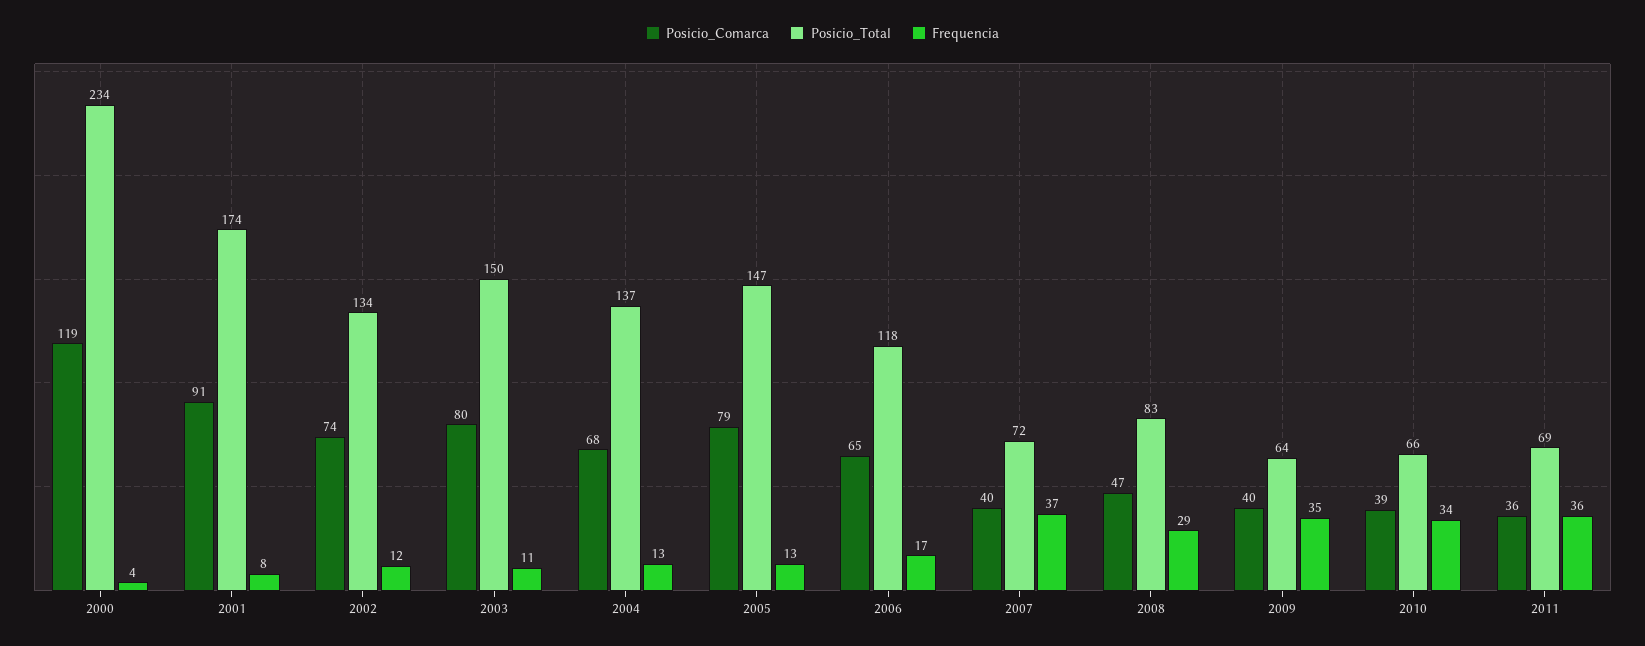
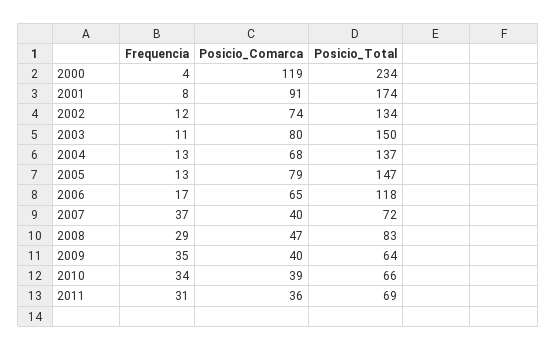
  {
    "Posicio_Comarca": {
      "2000": 119,
      "2001": 91,
      "2002": 74,
      "2003": 80,
      "2004": 68,
      "2005": 79,
      "2006": 65,
      "2007": 40,
      "2008": 47,
      "2009": 40,
      "2010": 39,
      "2011": 36
    },
    "Posicio_Total": {
      "2000": 234,
      "2001": 174,
      "2002": 134,
      "2003": 150,
      "2004": 137,
      "2005": 147,
      "2006": 118,
      "2007": 72,
      "2008": 83,
      "2009": 64,
      "2010": 66,
      "2011": 69
    },
    "Frequencia": {
      "2000": 4,
      "2001": 8,
      "2002": 12,
      "2003": 11,
      "2004": 13,
      "2005": 13,
      "2006": 17,
      "2007": 37,
      "2008": 29,
      "2009": 35,
      "2010": 34,
-     "2011": 36
+     "2011": 31
    }
  }

